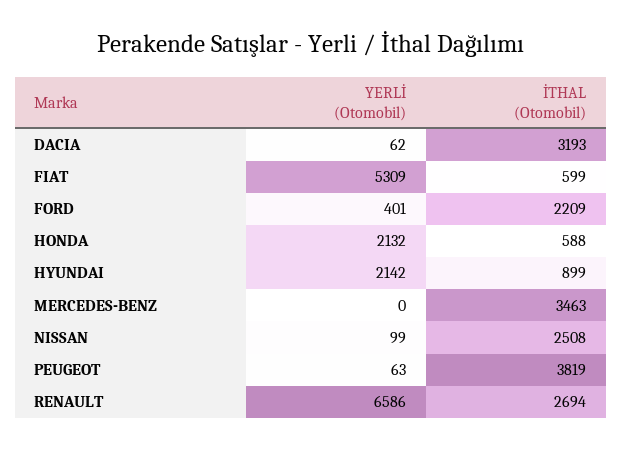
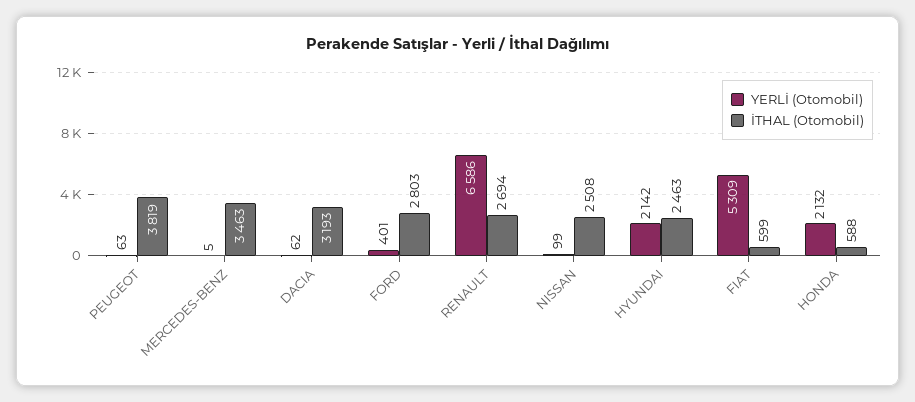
  {
    "YERLİ (Otomobil)": {
      "DACIA": 62,
      "FIAT": 5309,
      "FORD": 401,
      "HONDA": 2132,
      "HYUNDAI": 2142,
-     "MERCEDES-BENZ": 0,
+     "MERCEDES-BENZ": 5,
      "NISSAN": 99,
      "PEUGEOT": 63,
      "RENAULT": 6586
    },
    "İTHAL (Otomobil)": {
      "DACIA": 3193,
      "FIAT": 599,
-     "FORD": 2209,
+     "FORD": 2803,
      "HONDA": 588,
-     "HYUNDAI": 899,
+     "HYUNDAI": 2463,
      "MERCEDES-BENZ": 3463,
      "NISSAN": 2508,
      "PEUGEOT": 3819,
      "RENAULT": 2694
    }
  }

